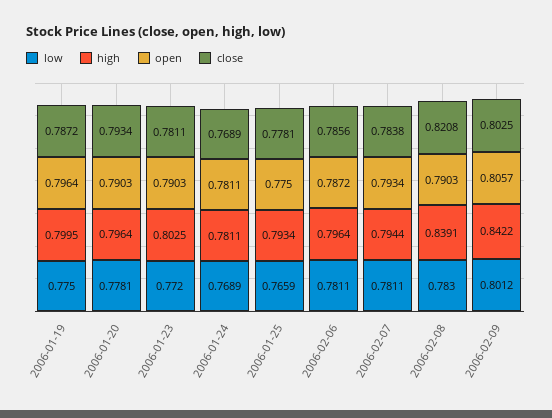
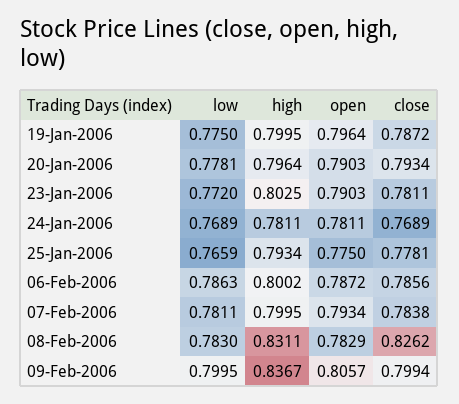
  {
    "low": {
      "2006-01-19": 0.775,
      "2006-01-20": 0.7781,
      "2006-01-23": 0.772,
      "2006-01-24": 0.7689,
      "2006-01-25": 0.7659,
-     "2006-02-06": 0.7811,
+     "2006-02-06": 0.7863,
      "2006-02-07": 0.7811,
      "2006-02-08": 0.783,
-     "2006-02-09": 0.8012
+     "2006-02-09": 0.7995
    },
    "high": {
      "2006-01-19": 0.7995,
      "2006-01-20": 0.7964,
      "2006-01-23": 0.8025,
      "2006-01-24": 0.7811,
      "2006-01-25": 0.7934,
-     "2006-02-06": 0.7964,
+     "2006-02-06": 0.8002,
-     "2006-02-07": 0.7944,
+     "2006-02-07": 0.7995,
-     "2006-02-08": 0.8391,
+     "2006-02-08": 0.8311,
-     "2006-02-09": 0.8422
+     "2006-02-09": 0.8367
    },
    "open": {
      "2006-01-19": 0.7964,
      "2006-01-20": 0.7903,
      "2006-01-23": 0.7903,
      "2006-01-24": 0.7811,
      "2006-01-25": 0.775,
      "2006-02-06": 0.7872,
      "2006-02-07": 0.7934,
-     "2006-02-08": 0.7903,
+     "2006-02-08": 0.7829,
      "2006-02-09": 0.8057
    },
    "close": {
      "2006-01-19": 0.7872,
      "2006-01-20": 0.7934,
      "2006-01-23": 0.7811,
      "2006-01-24": 0.7689,
      "2006-01-25": 0.7781,
      "2006-02-06": 0.7856,
      "2006-02-07": 0.7838,
-     "2006-02-08": 0.8208,
+     "2006-02-08": 0.8262,
-     "2006-02-09": 0.8025
+     "2006-02-09": 0.7994
    }
  }

